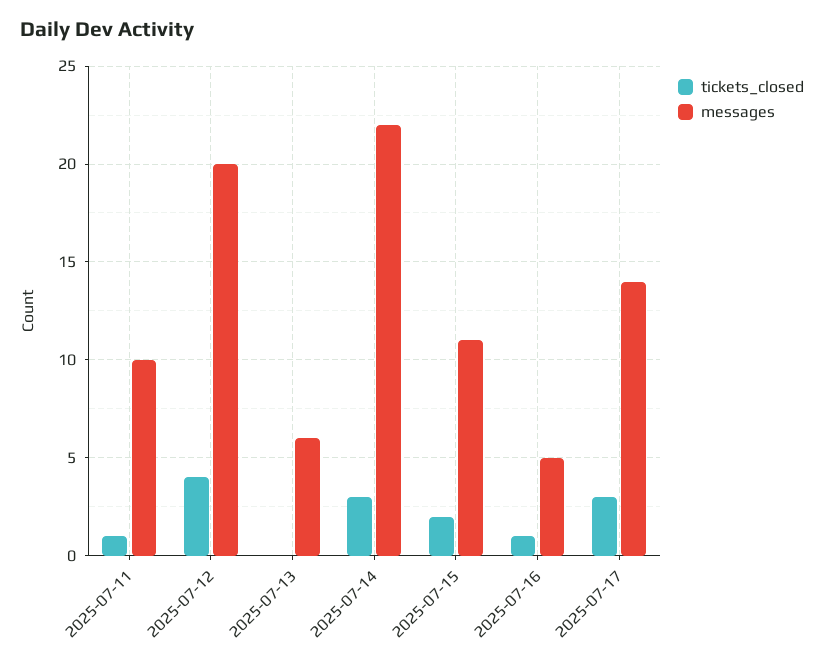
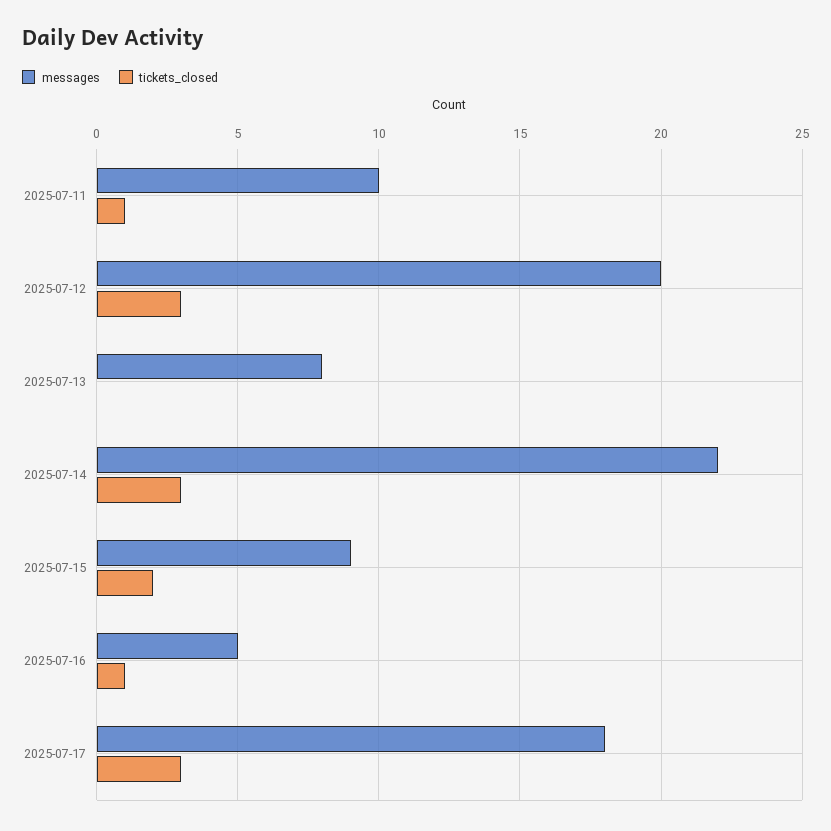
  {
    "tickets_closed": {
      "2025-07-11": 1,
-     "2025-07-12": 4,
+     "2025-07-12": 3,
      "2025-07-13": 0,
      "2025-07-14": 3,
      "2025-07-15": 2,
      "2025-07-16": 1,
      "2025-07-17": 3
    },
    "messages": {
      "2025-07-11": 10,
      "2025-07-12": 20,
-     "2025-07-13": 6,
+     "2025-07-13": 8,
      "2025-07-14": 22,
-     "2025-07-15": 11,
+     "2025-07-15": 9,
      "2025-07-16": 5,
-     "2025-07-17": 14
+     "2025-07-17": 18
    }
  }

